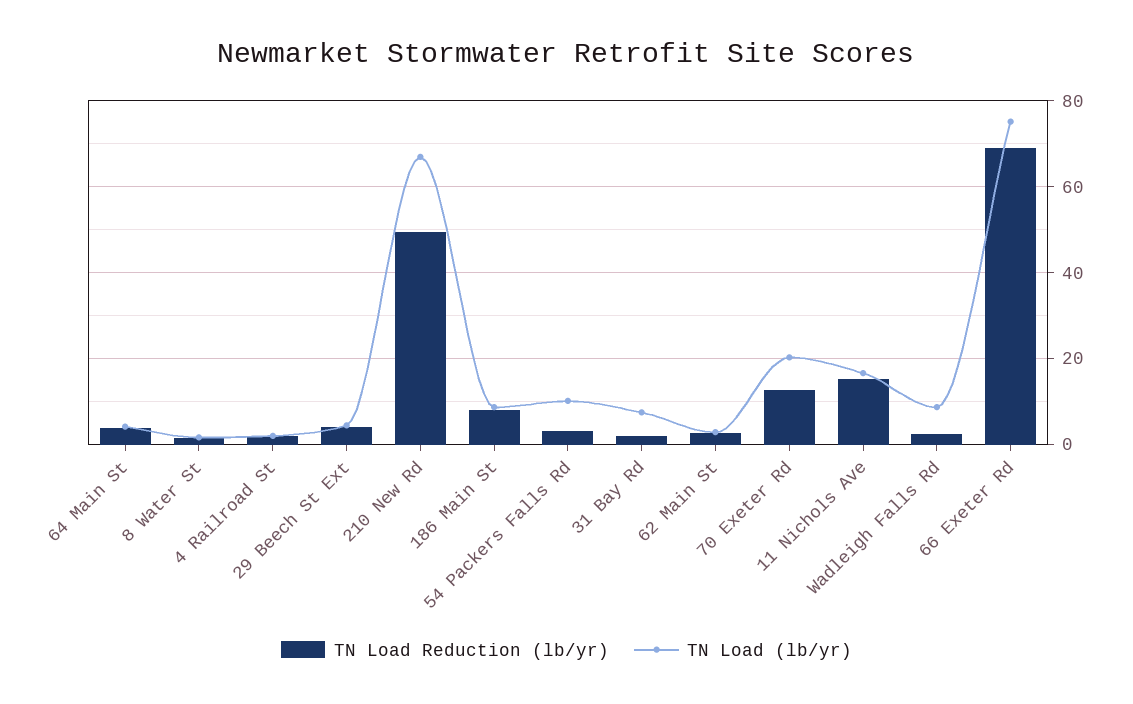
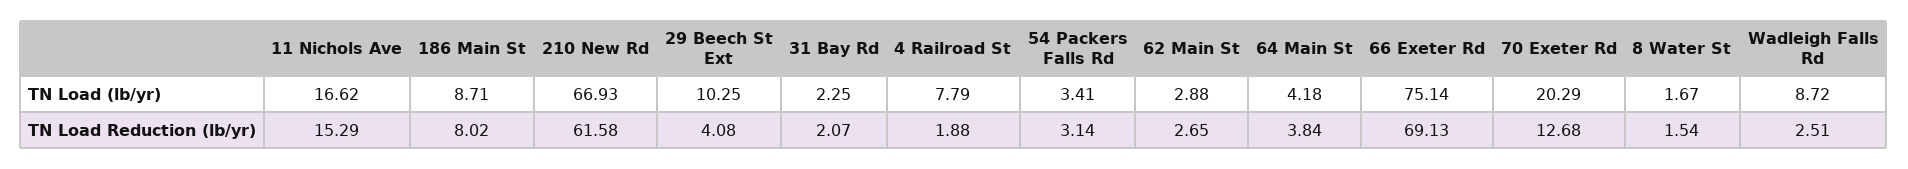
  {
    "TN Load Reduction (lb/yr)": {
      "64 Main St": 3.84,
      "8 Water St": 1.54,
      "4 Railroad St": 1.88,
      "29 Beech St Ext": 4.08,
-     "210 New Rd": 50,
+     "210 New Rd": 61.58,
      "186 Main St": 8.02,
      "54 Packers Falls Rd": 3.14,
      "31 Bay Rd": 2.07,
      "62 Main St": 2.65,
      "70 Exeter Rd": 12.68,
      "11 Nichols Ave": 15.29,
      "Wadleigh Falls Rd": 2.51,
      "66 Exeter Rd": 69.13
    },
    "TN Load (lb/yr)": {
      "64 Main St": 4.18,
      "8 Water St": 1.67,
-     "4 Railroad St": 2,
+     "4 Railroad St": 7.79,
-     "29 Beech St Ext": 4,
+     "29 Beech St Ext": 10.25,
      "210 New Rd": 66.93,
      "186 Main St": 8.71,
-     "54 Packers Falls Rd": 10,
+     "54 Packers Falls Rd": 3.41,
-     "31 Bay Rd": 8,
+     "31 Bay Rd": 2.25,
      "62 Main St": 2.88,
      "70 Exeter Rd": 20.29,
      "11 Nichols Ave": 16.62,
      "Wadleigh Falls Rd": 8.72,
      "66 Exeter Rd": 75.14
    }
  }

